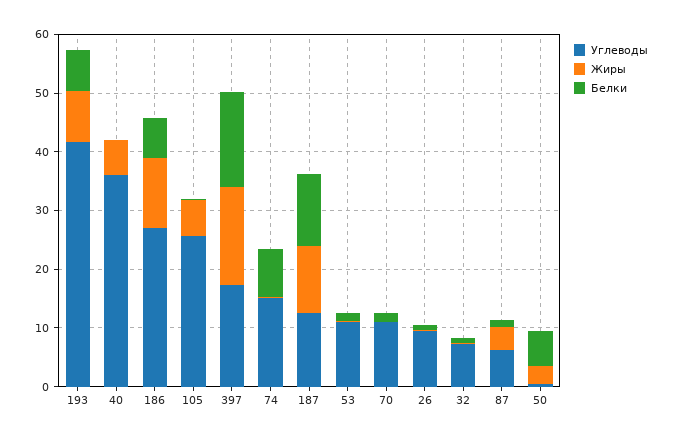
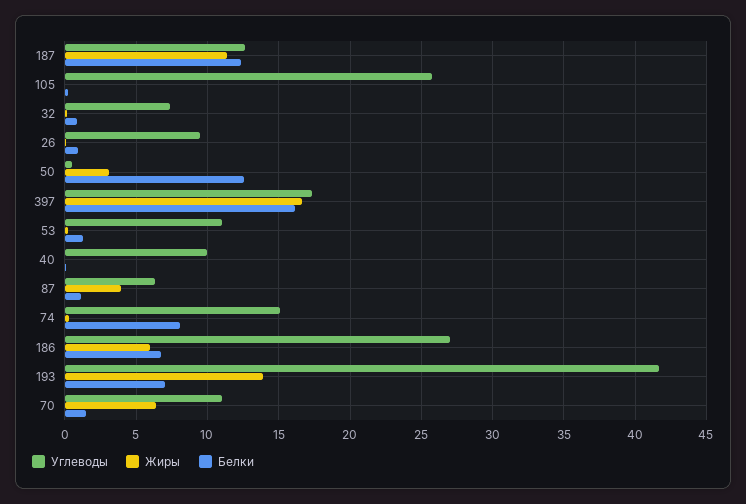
  {
    "Углеводы": {
      "193": 41.5,
-     "40": 36,
+     "40": 10,
      "186": 27,
      "105": 25.5,
      "397": 17.5,
      "74": 15,
      "187": 12.5,
      "53": 11,
      "70": 11,
      "26": 9.5,
      "32": 7.5,
      "87": 6.5,
      "50": 0.5
    },
    "Жиры": {
-     "193": 8,
+     "193": 14,
-     "40": 6,
+     "40": 0,
-     "186": 12,
+     "186": 6,
-     "105": 6,
+     "105": 0,
      "397": 16.5,
      "74": 0.5,
      "187": 11.5,
      "53": 0,
-     "70": 0,
+     "70": 6.5,
      "26": 0,
      "32": 0,
      "87": 4,
      "50": 3
    },
    "Белки": {
      "193": 7,
      "40": 0,
      "186": 7,
      "105": 0,
      "397": 16,
      "74": 8,
      "187": 12.5,
      "53": 1.5,
      "70": 1.5,
      "26": 1,
      "32": 1,
      "87": 1,
-     "50": 6
+     "50": 12.5
    }
  }

